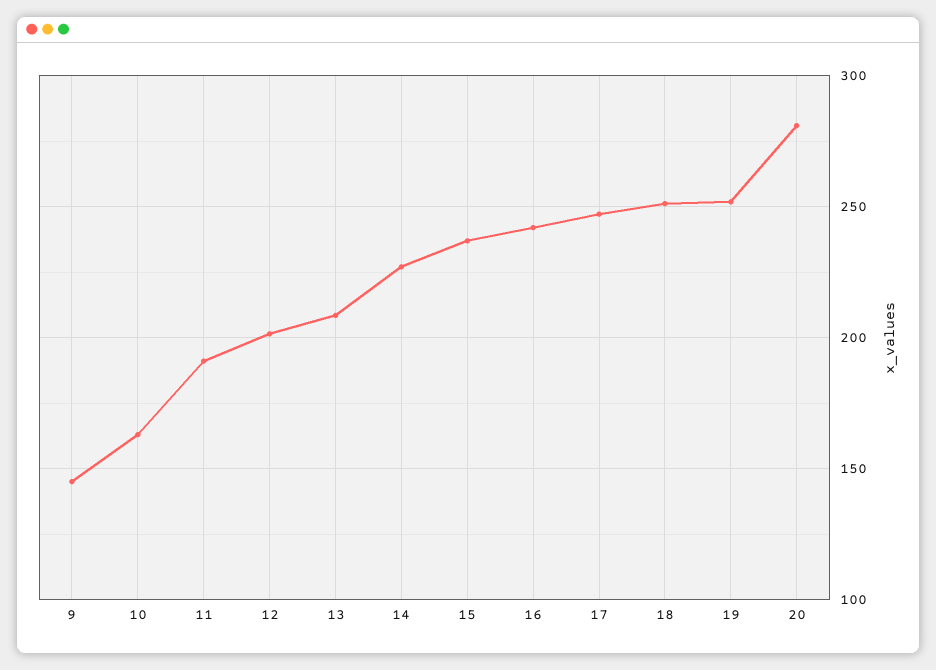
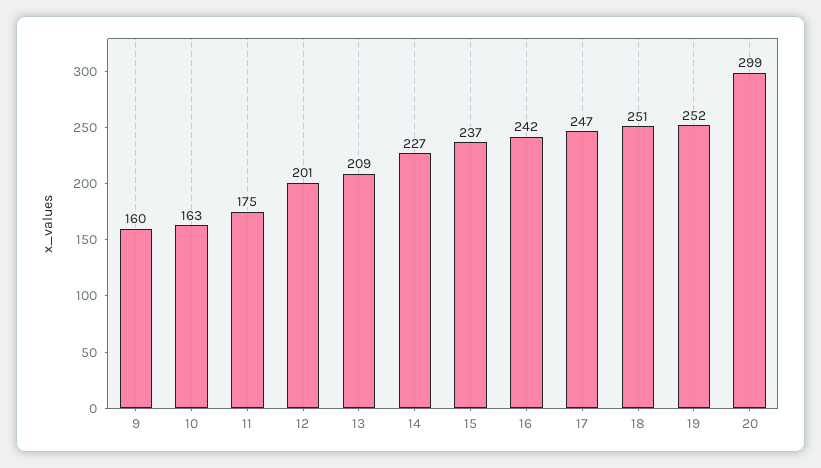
  {
-   "9": 145,
+   "9": 160,
    "10": 163,
-   "11": 190,
+   "11": 175,
    "12": 201,
    "13": 209,
    "14": 227,
    "15": 237,
    "16": 242,
    "17": 247,
    "18": 251,
    "19": 252,
-   "20": 280
+   "20": 299
  }

